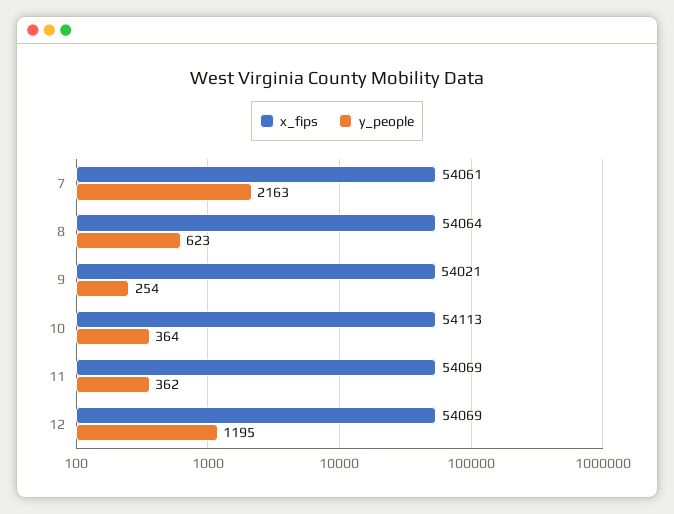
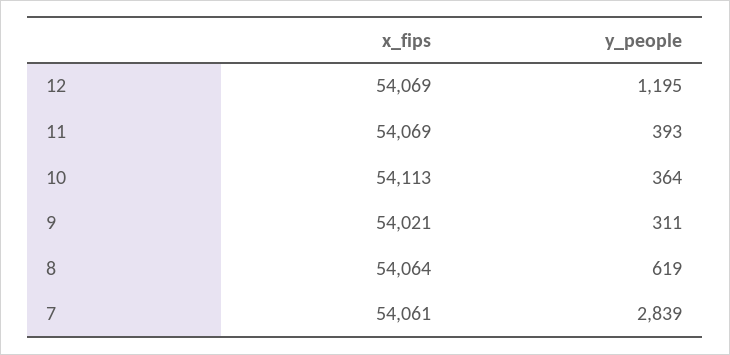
  {
    "x_fips": {
      "7": 54061,
      "8": 54064,
      "9": 54021,
      "10": 54113,
      "11": 54069,
      "12": 54069
    },
    "y_people": {
-     "7": 2163,
+     "7": 2839,
-     "8": 623,
+     "8": 619,
-     "9": 254,
+     "9": 311,
      "10": 364,
-     "11": 362,
+     "11": 393,
      "12": 1195
    }
  }

